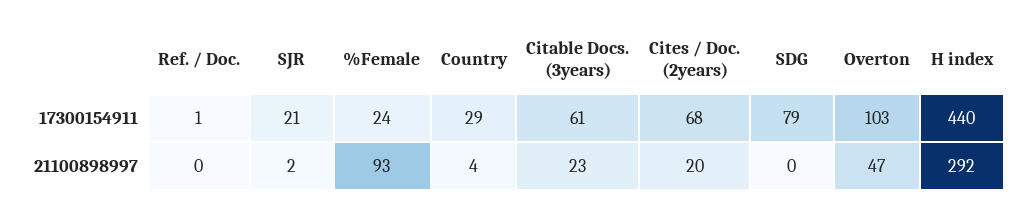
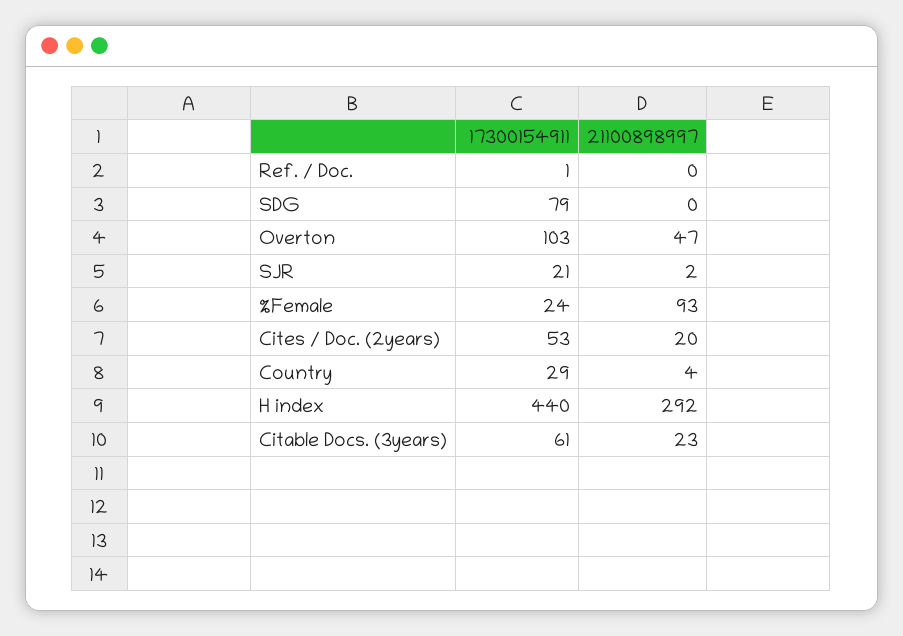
  {
    "Ref. / Doc.": {
      "17300154911": 1,
      "21100898997": 0
    },
    "SJR": {
      "17300154911": 21,
      "21100898997": 2
    },
    "%Female": {
      "17300154911": 24,
      "21100898997": 93
    },
    "Country": {
      "17300154911": 29,
      "21100898997": 4
    },
    "Citable Docs. (3years)": {
      "17300154911": 61,
      "21100898997": 23
    },
    "Cites / Doc. (2years)": {
-     "17300154911": 68,
+     "17300154911": 53,
      "21100898997": 20
    },
    "SDG": {
      "17300154911": 79,
      "21100898997": 0
    },
    "Overton": {
      "17300154911": 103,
      "21100898997": 47
    },
    "H index": {
      "17300154911": 440,
      "21100898997": 292
    }
  }

